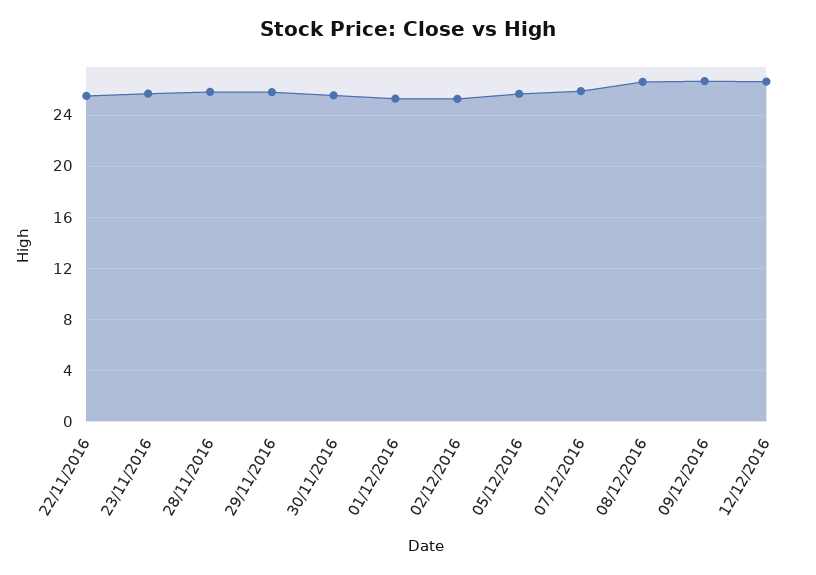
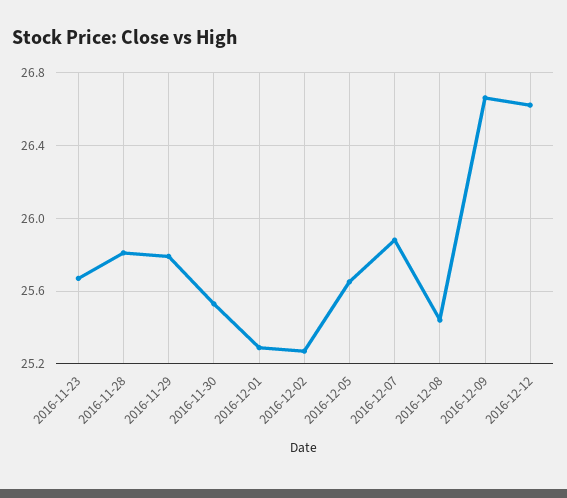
  {
-   "22/11/2016": 25.5,
    "23/11/2016": 25.65,
    "28/11/2016": 25.8,
    "29/11/2016": 25.8,
    "30/11/2016": 25.55,
    "01/12/2016": 25.3,
    "02/12/2016": 25.25,
    "05/12/2016": 25.65,
    "07/12/2016": 25.9,
-   "08/12/2016": 26.5,
+   "08/12/2016": 25.45,
    "09/12/2016": 26.65,
    "12/12/2016": 26.6
  }

